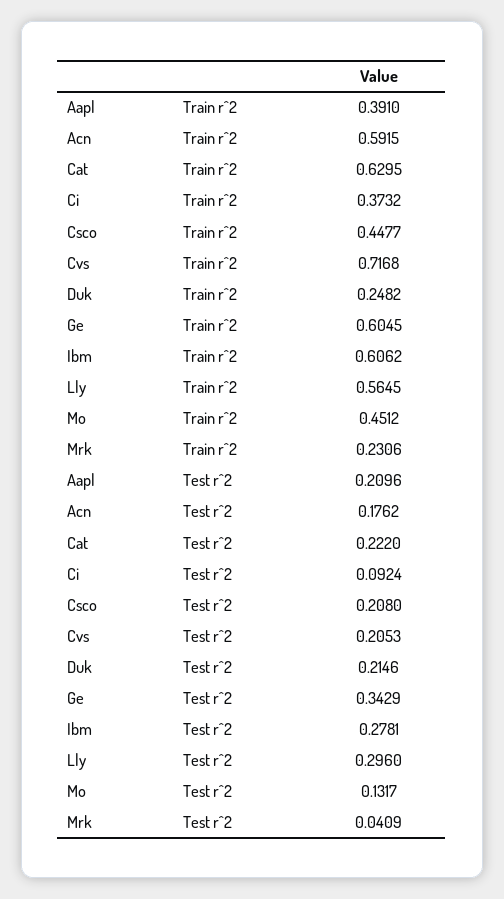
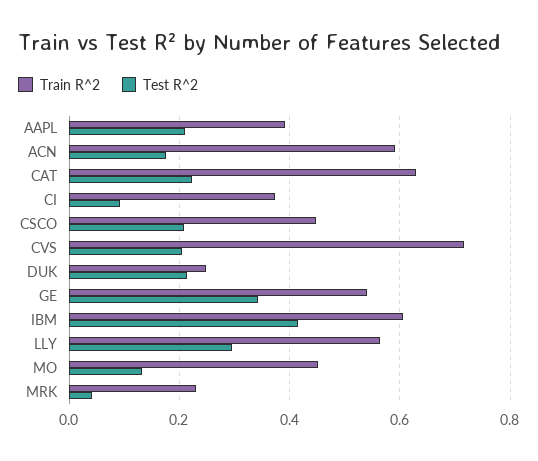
  {
    "Train r^2": {
      "Aapl": 0.391,
      "Acn": 0.5915,
      "Cat": 0.6295,
      "Ci": 0.3732,
      "Csco": 0.4477,
      "Cvs": 0.7168,
      "Duk": 0.2482,
-     "Ge": 0.6045,
+     "Ge": 0.54,
      "Ibm": 0.6062,
      "Lly": 0.5645,
      "Mo": 0.4512,
      "Mrk": 0.2306
    },
    "Test r^2": {
      "Aapl": 0.2096,
      "Acn": 0.1762,
      "Cat": 0.222,
      "Ci": 0.0924,
      "Csco": 0.208,
      "Cvs": 0.2053,
      "Duk": 0.2146,
      "Ge": 0.3429,
-     "Ibm": 0.2781,
+     "Ibm": 0.42,
      "Lly": 0.296,
      "Mo": 0.1317,
      "Mrk": 0.0409
    }
  }

